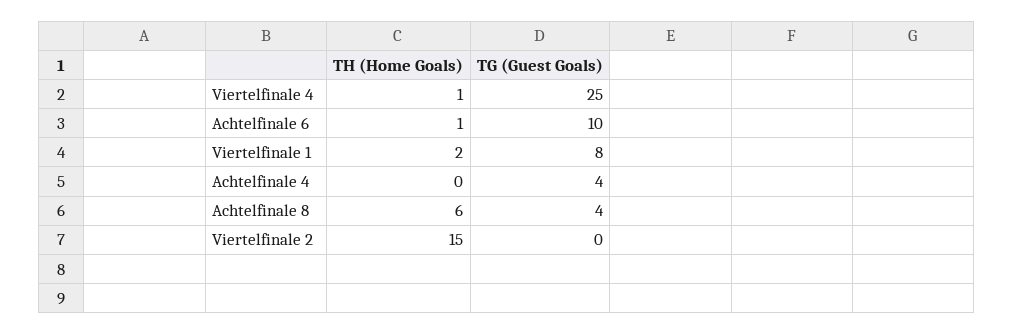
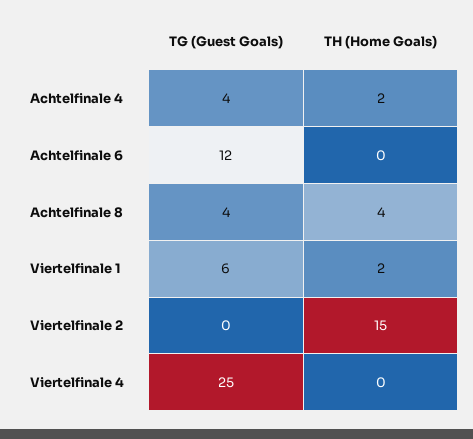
  {
    "TH (Home Goals)": {
-     "Viertelfinale 4": 1,
+     "Viertelfinale 4": 0,
-     "Achtelfinale 6": 1,
+     "Achtelfinale 6": 0,
      "Viertelfinale 1": 2,
-     "Achtelfinale 4": 0,
+     "Achtelfinale 4": 2,
-     "Achtelfinale 8": 6,
+     "Achtelfinale 8": 4,
      "Viertelfinale 2": 15
    },
    "TG (Guest Goals)": {
      "Viertelfinale 4": 25,
-     "Achtelfinale 6": 10,
+     "Achtelfinale 6": 12,
-     "Viertelfinale 1": 8,
+     "Viertelfinale 1": 6,
      "Achtelfinale 4": 4,
      "Achtelfinale 8": 4,
      "Viertelfinale 2": 0
    }
  }

